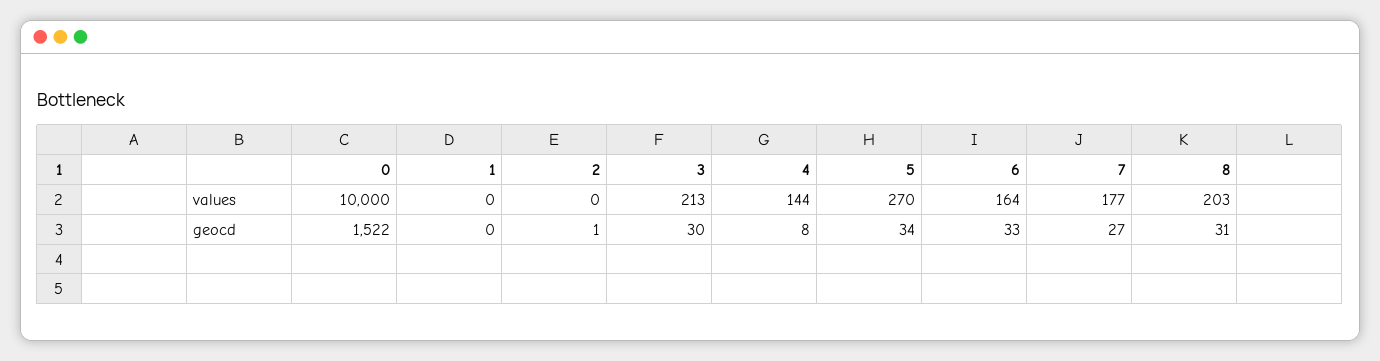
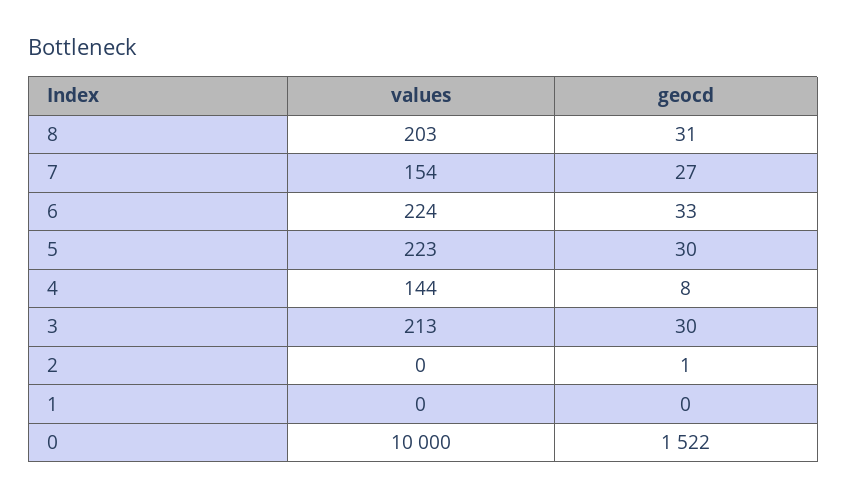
  {
    "0": {
      "values": 10000,
      "geocd": 1522
    },
    "1": {
      "values": 0,
      "geocd": 0
    },
    "2": {
      "values": 0,
      "geocd": 1
    },
    "3": {
      "values": 213,
      "geocd": 30
    },
    "4": {
      "values": 144,
      "geocd": 8
    },
    "5": {
-     "values": 270,
+     "values": 223,
-     "geocd": 34
+     "geocd": 30
    },
    "6": {
-     "values": 164,
+     "values": 224,
      "geocd": 33
    },
    "7": {
-     "values": 177,
+     "values": 154,
      "geocd": 27
    },
    "8": {
      "values": 203,
      "geocd": 31
    }
  }

